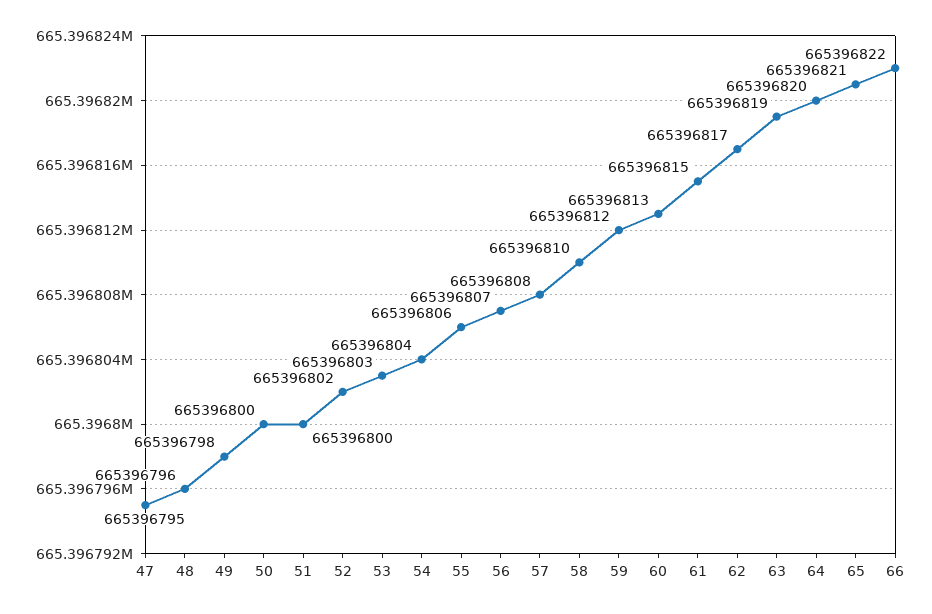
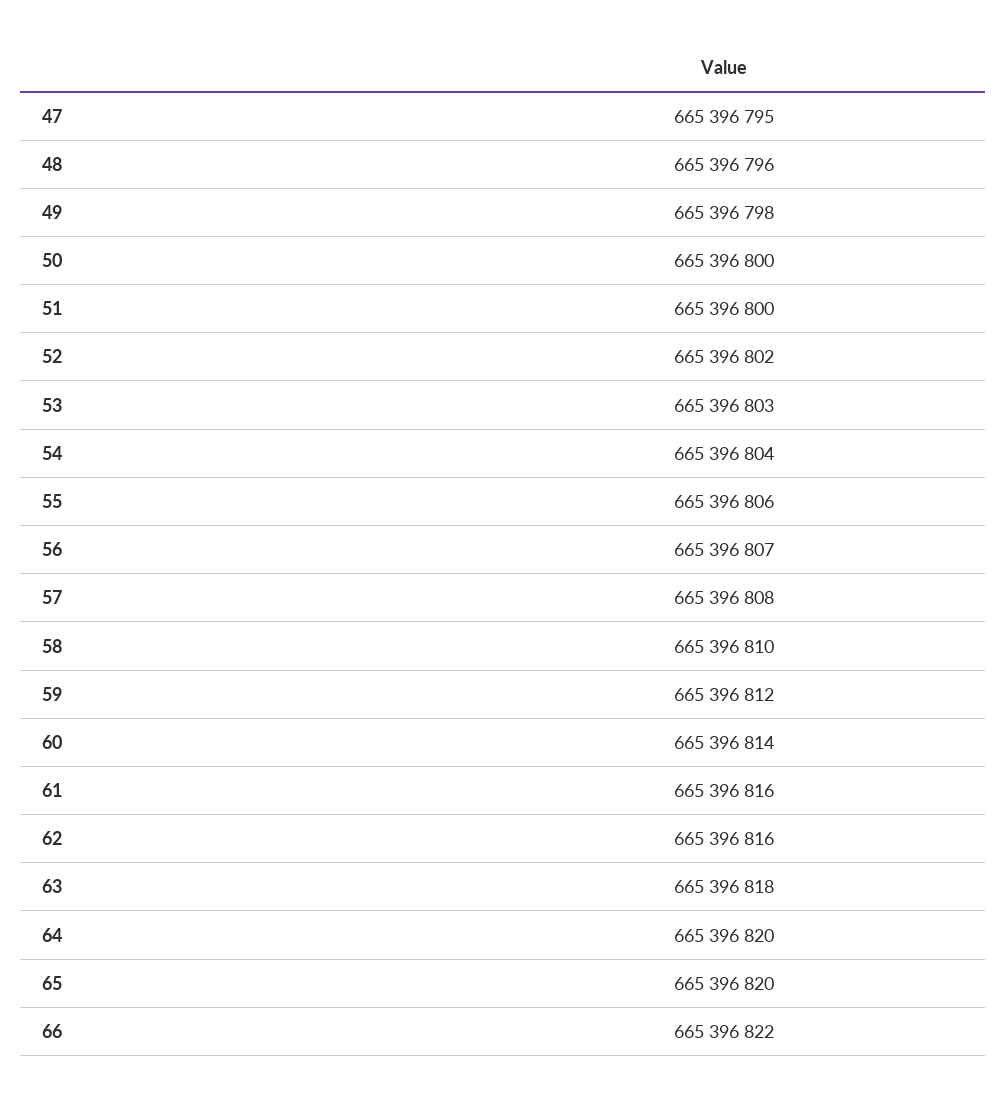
  {
    "47": 665396795,
    "48": 665396796,
    "49": 665396798,
    "50": 665396800,
    "51": 665396800,
    "52": 665396802,
    "53": 665396803,
    "54": 665396804,
    "55": 665396806,
    "56": 665396807,
    "57": 665396808,
    "58": 665396810,
    "59": 665396812,
-   "60": 665396813,
+   "60": 665396814,
-   "61": 665396815,
+   "61": 665396816,
-   "62": 665396817,
+   "62": 665396816,
-   "63": 665396819,
+   "63": 665396818,
    "64": 665396820,
-   "65": 665396821,
+   "65": 665396820,
    "66": 665396822
  }

